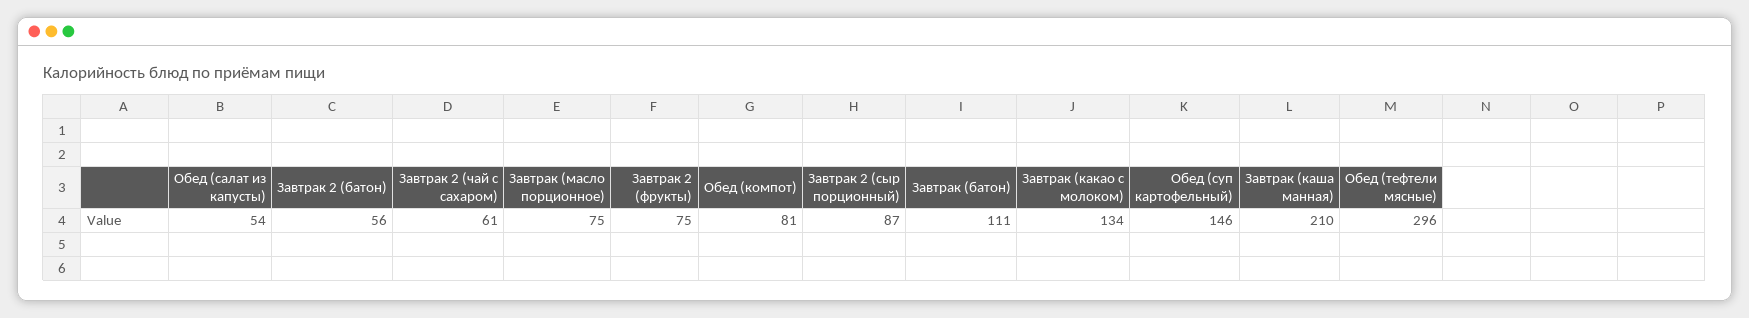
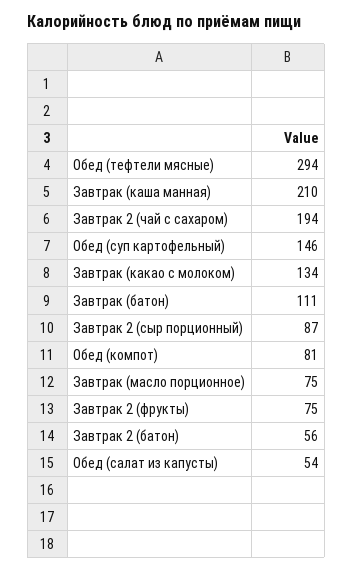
  {
    "Обед (салат из капусты)": 54,
    "Завтрак 2 (батон)": 56,
-   "Завтрак 2 (чай с сахаром)": 61,
+   "Завтрак 2 (чай с сахаром)": 194,
    "Завтрак (масло порционное)": 75,
    "Завтрак 2 (фрукты)": 75,
    "Обед (компот)": 81,
    "Завтрак 2 (сыр порционный)": 87,
    "Завтрак (батон)": 111,
    "Завтрак (какао с молоком)": 134,
    "Обед (суп картофельный)": 146,
    "Завтрак (каша манная)": 210,
-   "Обед (тефтели мясные)": 296
+   "Обед (тефтели мясные)": 294
  }

